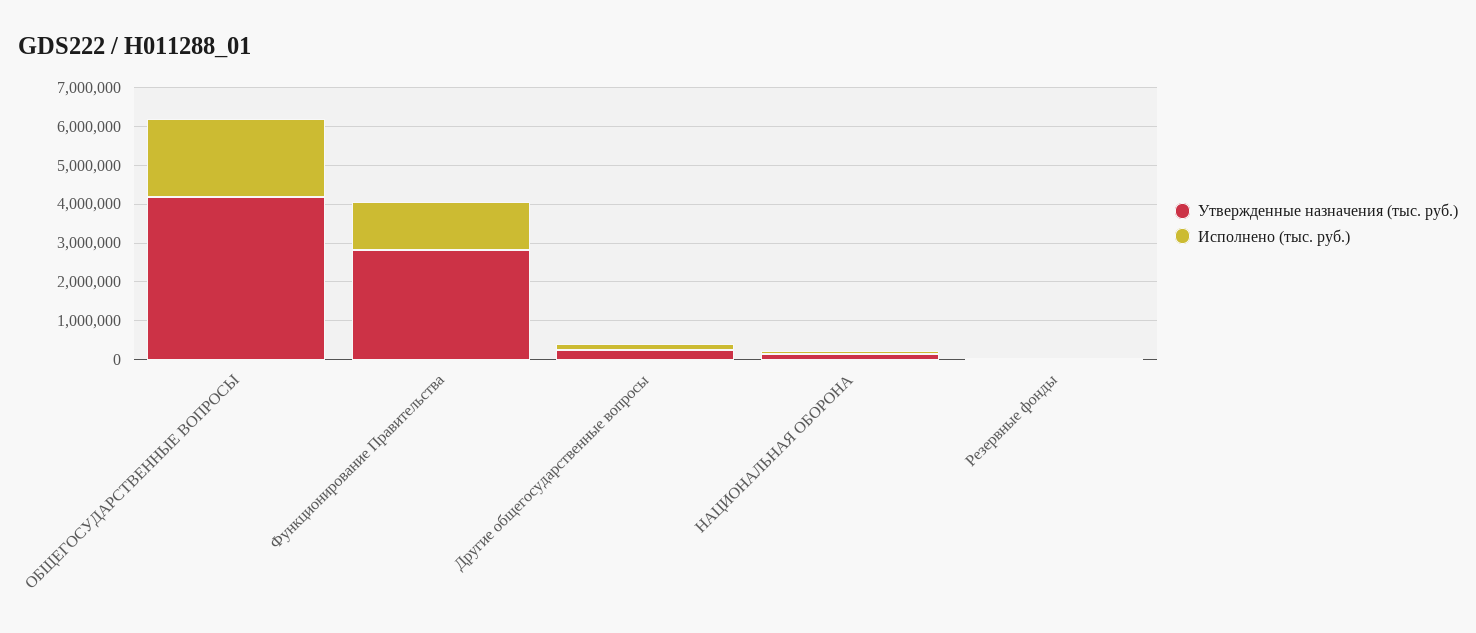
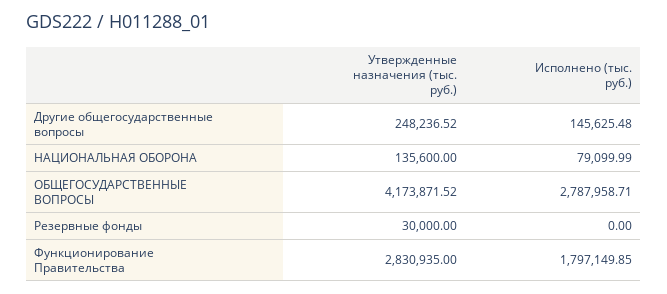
  {
    "Утвержденные назначения (тыс. руб.)": {
      "ОБЩЕГОСУДАРСТВЕННЫЕ ВОПРОСЫ": 4173871.52,
      "Функционирование Правительства": 2830935,
      "Другие общегосударственные вопросы": 248236.52,
      "НАЦИОНАЛЬНАЯ ОБОРОНА": 135600,
      "Резервные фонды": 30000
    },
    "Исполнено (тыс. руб.)": {
-     "ОБЩЕГОСУДАРСТВЕННЫЕ ВОПРОСЫ": 2000000,
+     "ОБЩЕГОСУДАРСТВЕННЫЕ ВОПРОСЫ": 2787958.71,
-     "Функционирование Правительства": 1250000,
+     "Функционирование Правительства": 1797149.85,
      "Другие общегосударственные вопросы": 145625.48,
      "НАЦИОНАЛЬНАЯ ОБОРОНА": 79099.99,
      "Резервные фонды": 0
    }
  }

